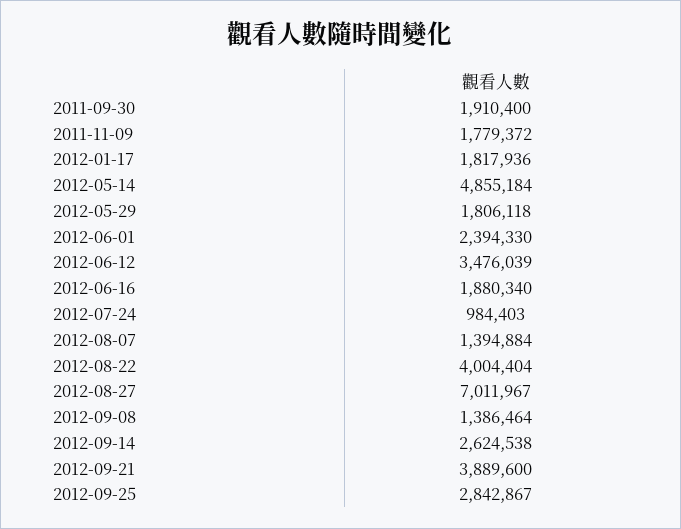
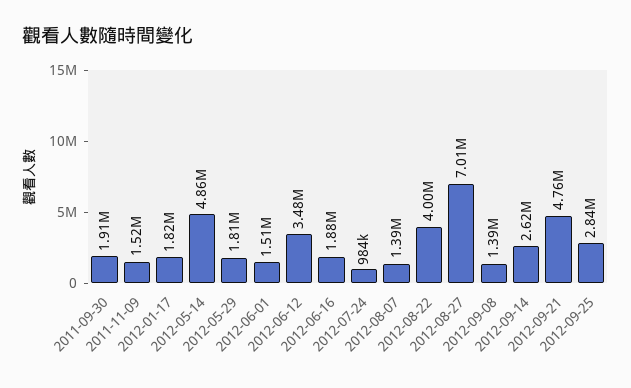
  {
    "2011-09-30": 1910400,
-   "2011-11-09": 1779372,
+   "2011-11-09": 1520000,
    "2012-01-17": 1817936,
    "2012-05-14": 4855184,
    "2012-05-29": 1806118,
-   "2012-06-01": 2394330,
+   "2012-06-01": 1510000,
    "2012-06-12": 3476039,
    "2012-06-16": 1880340,
    "2012-07-24": 984403,
    "2012-08-07": 1394884,
    "2012-08-22": 4004404,
    "2012-08-27": 7011967,
    "2012-09-08": 1386464,
    "2012-09-14": 2624538,
-   "2012-09-21": 3889600,
+   "2012-09-21": 4760000,
    "2012-09-25": 2842867
  }

